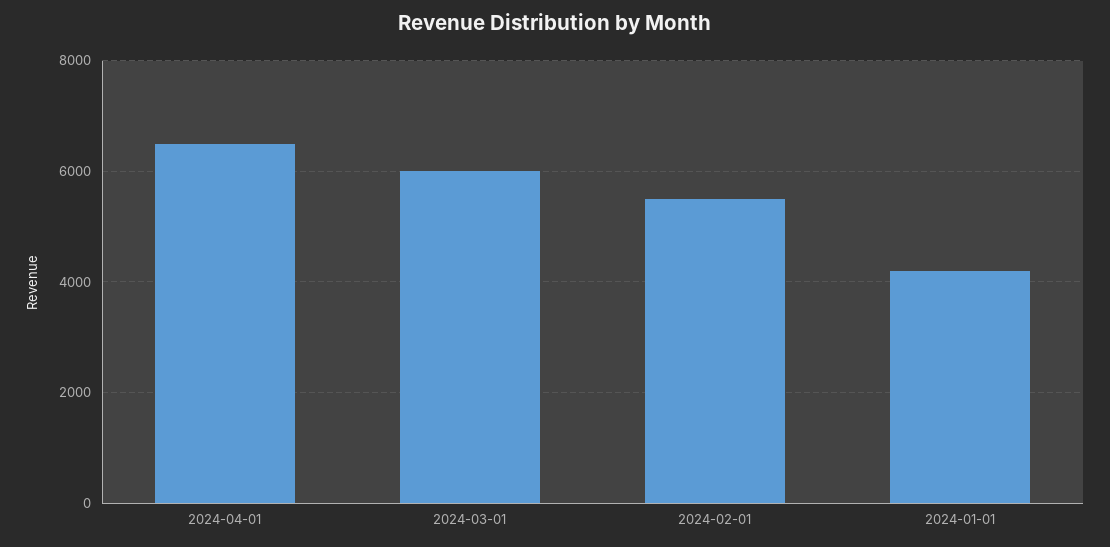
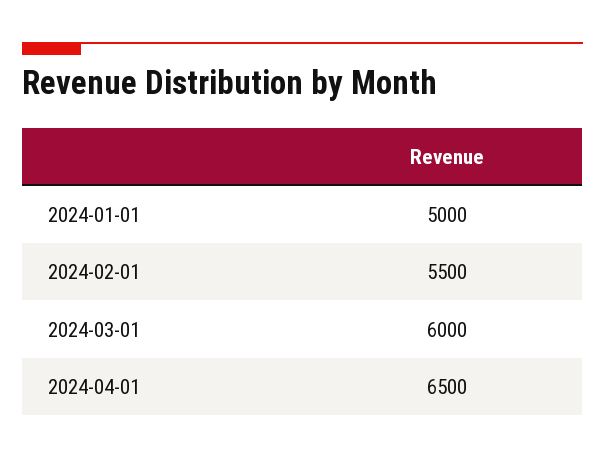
  {
    "2024-04-01": 6500,
    "2024-03-01": 6000,
    "2024-02-01": 5500,
-   "2024-01-01": 4200
+   "2024-01-01": 5000
  }

